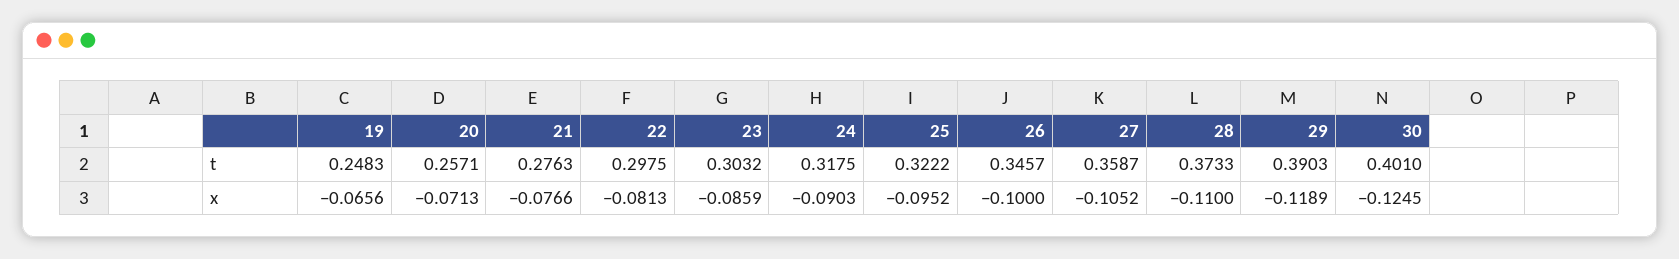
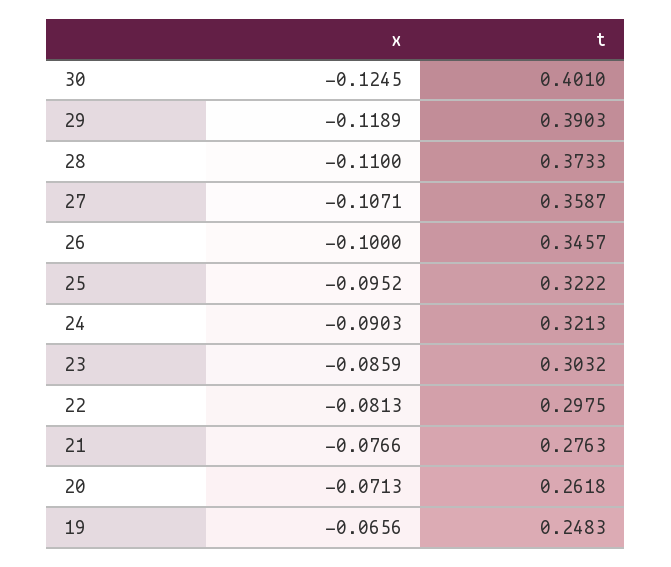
  {
    "19": {
      "t": 0.2483,
      "x": -0.0656
    },
    "20": {
-     "t": 0.2571,
+     "t": 0.2618,
      "x": -0.0713
    },
    "21": {
      "t": 0.2763,
      "x": -0.0766
    },
    "22": {
      "t": 0.2975,
      "x": -0.0813
    },
    "23": {
      "t": 0.3032,
      "x": -0.0859
    },
    "24": {
-     "t": 0.3175,
+     "t": 0.3213,
      "x": -0.0903
    },
    "25": {
      "t": 0.3222,
      "x": -0.0952
    },
    "26": {
      "t": 0.3457,
      "x": -0.1
    },
    "27": {
      "t": 0.3587,
-     "x": -0.1052
+     "x": -0.1071
    },
    "28": {
      "t": 0.3733,
      "x": -0.11
    },
    "29": {
      "t": 0.3903,
      "x": -0.1189
    },
    "30": {
      "t": 0.401,
      "x": -0.1245
    }
  }

